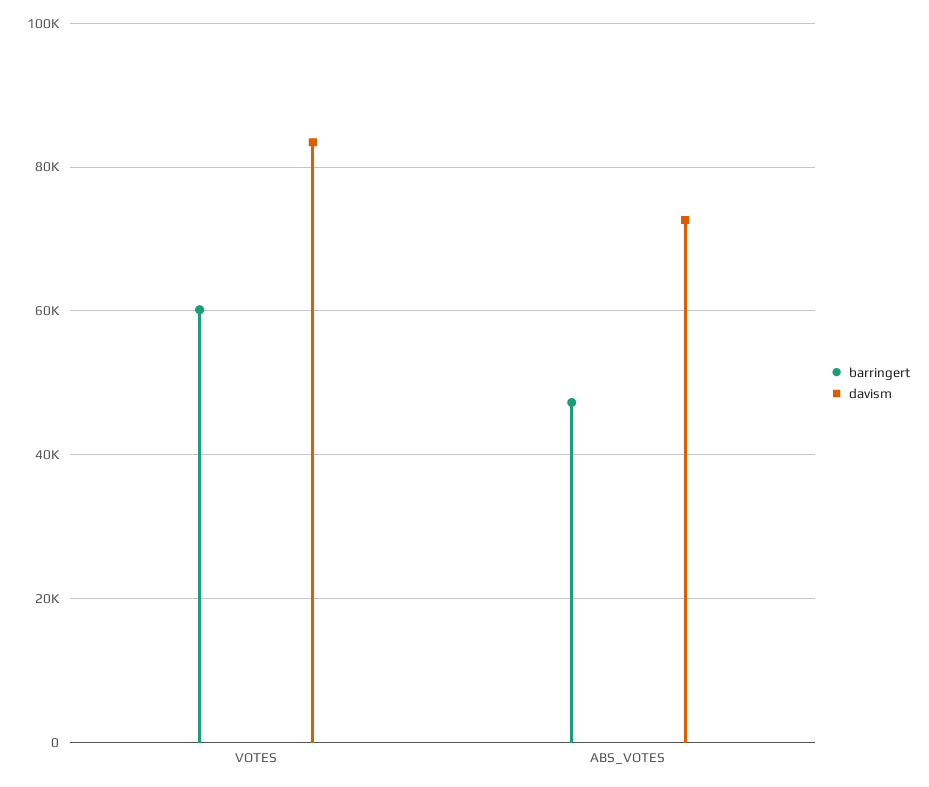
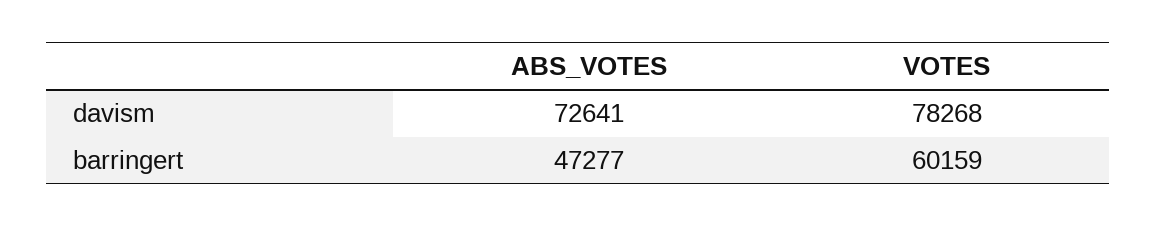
  {
    "barringert": {
      "VOTES": 60159,
      "ABS_VOTES": 47277
    },
    "davism": {
-     "VOTES": 84000,
+     "VOTES": 78268,
      "ABS_VOTES": 72641
    }
  }

